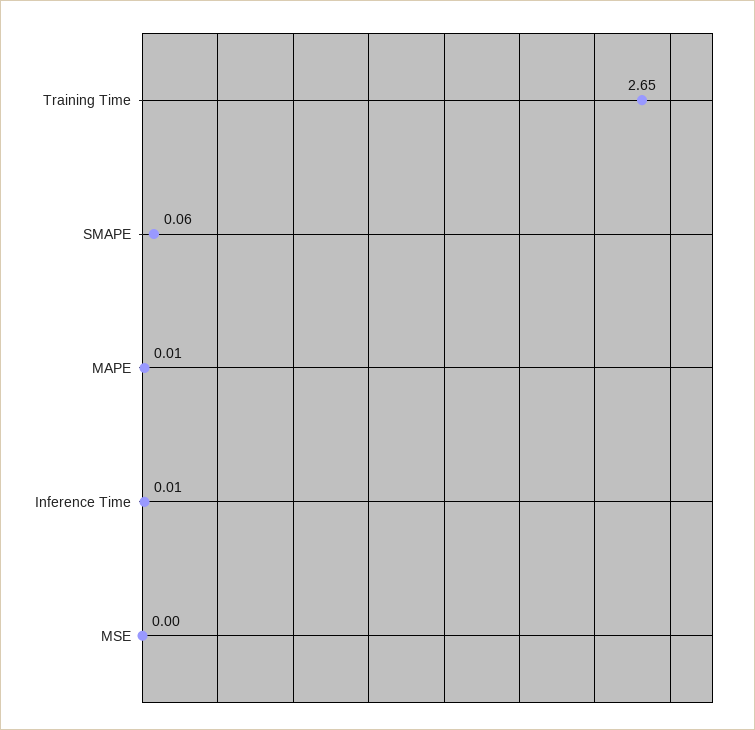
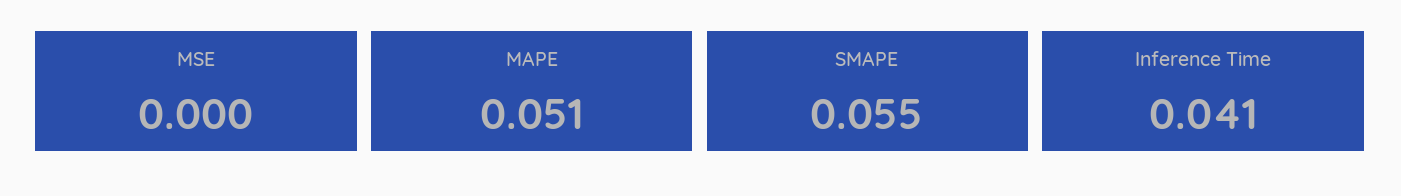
  {
-   "Training Time": 2.65,
    "SMAPE": 0.055,
-   "MAPE": 0.01,
+   "MAPE": 0.051,
-   "Inference Time": 0.01,
+   "Inference Time": 0.041,
    "MSE": 0
  }

